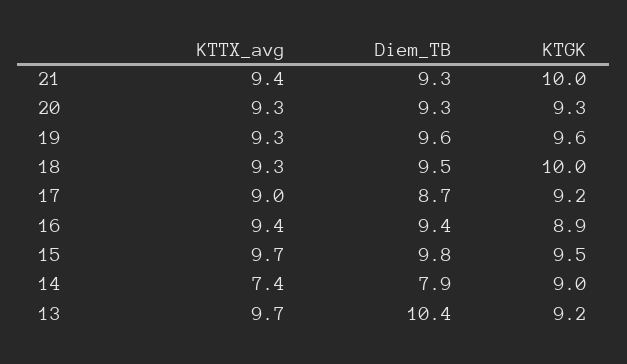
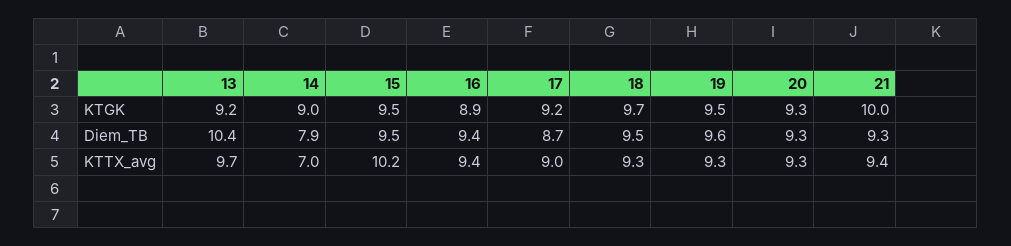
  {
    "KTTX_avg": {
      "21": 9.4,
      "20": 9.3,
      "19": 9.3,
      "18": 9.3,
      "17": 9,
      "16": 9.4,
-     "15": 9.7,
+     "15": 10.2,
-     "14": 7.4,
+     "14": 7,
      "13": 9.7
    },
    "Diem_TB": {
      "21": 9.3,
      "20": 9.3,
      "19": 9.6,
      "18": 9.5,
      "17": 8.7,
      "16": 9.4,
-     "15": 9.8,
+     "15": 9.5,
      "14": 7.9,
      "13": 10.4
    },
    "KTGK": {
      "21": 10,
      "20": 9.3,
-     "19": 9.6,
+     "19": 9.5,
-     "18": 10,
+     "18": 9.7,
      "17": 9.2,
      "16": 8.9,
      "15": 9.5,
      "14": 9,
      "13": 9.2
    }
  }

